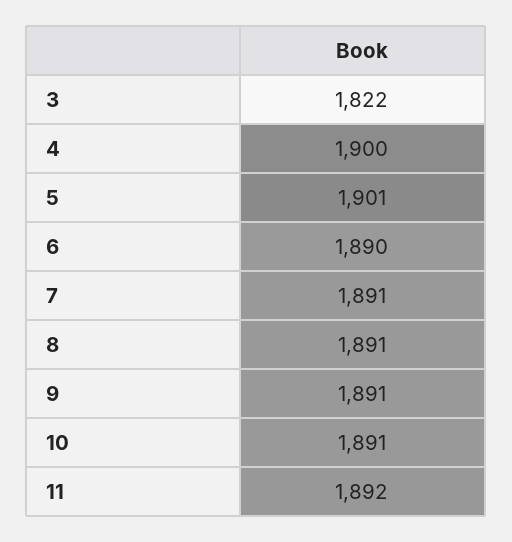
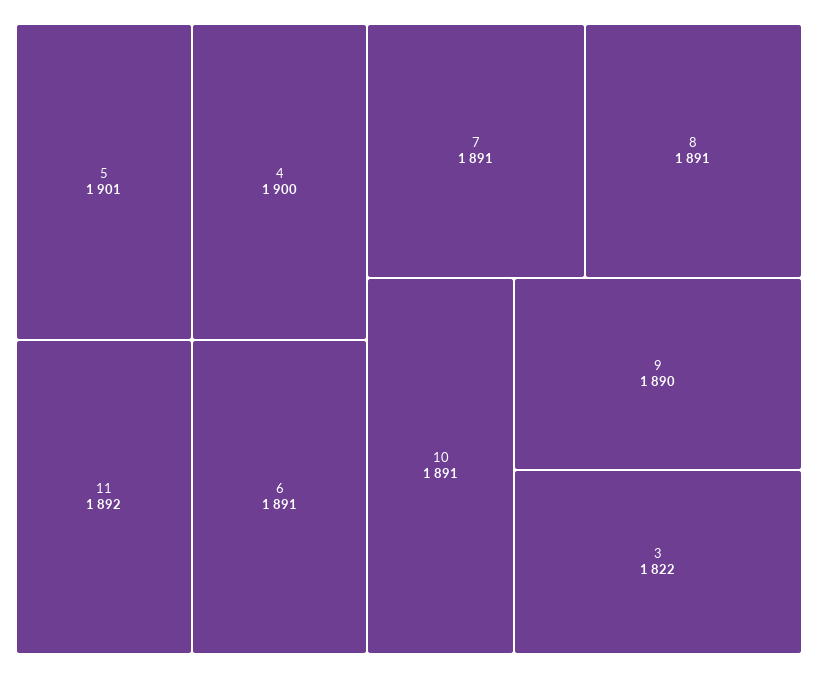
  {
    "3": 1822,
    "4": 1900,
    "5": 1901,
-   "6": 1890,
+   "6": 1891,
    "7": 1891,
    "8": 1891,
-   "9": 1891,
+   "9": 1890,
    "10": 1891,
    "11": 1892
  }

